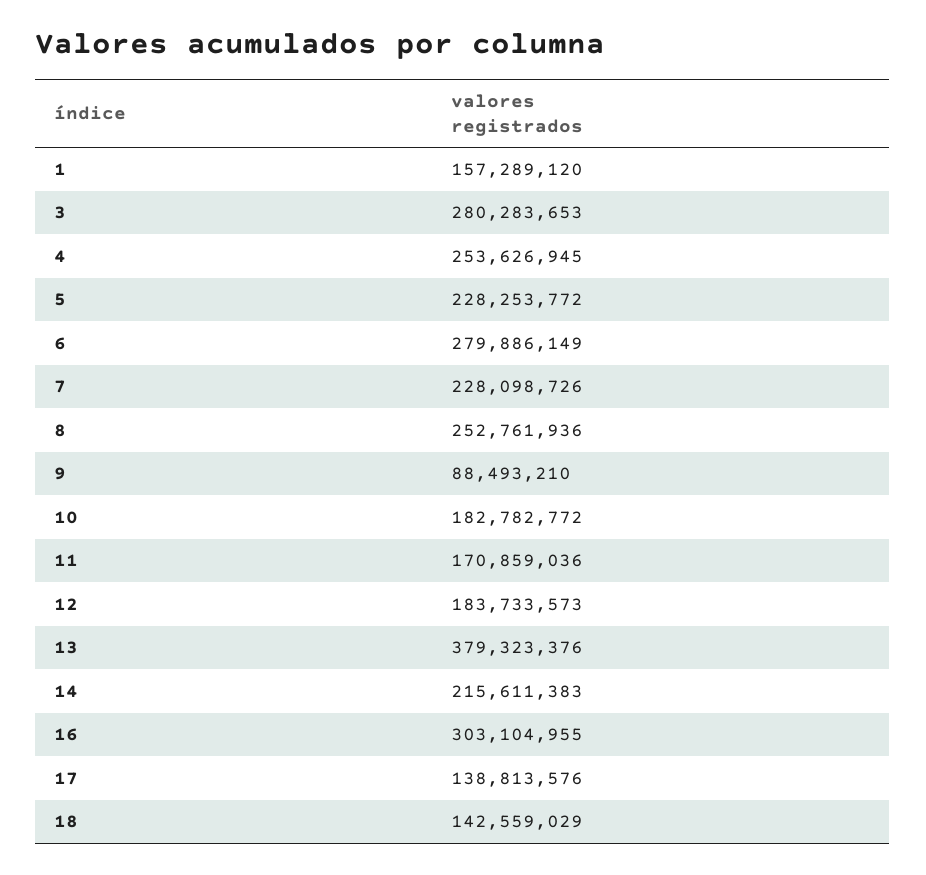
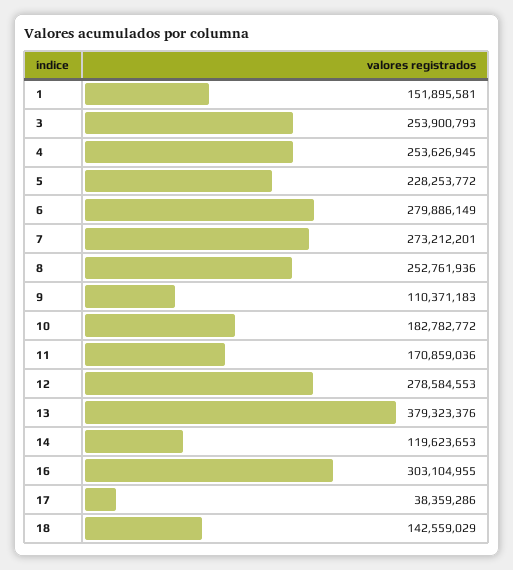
  {
-   "1": 157289120,
+   "1": 151895581,
-   "3": 280283653,
+   "3": 253900793,
    "4": 253626945,
    "5": 228253772,
    "6": 279886149,
-   "7": 228098726,
+   "7": 273212201,
    "8": 252761936,
-   "9": 88493210,
+   "9": 110371183,
    "10": 182782772,
    "11": 170859036,
-   "12": 183733573,
+   "12": 278584553,
    "13": 379323376,
-   "14": 215611383,
+   "14": 119623653,
    "16": 303104955,
-   "17": 138813576,
+   "17": 38359286,
    "18": 142559029
  }

